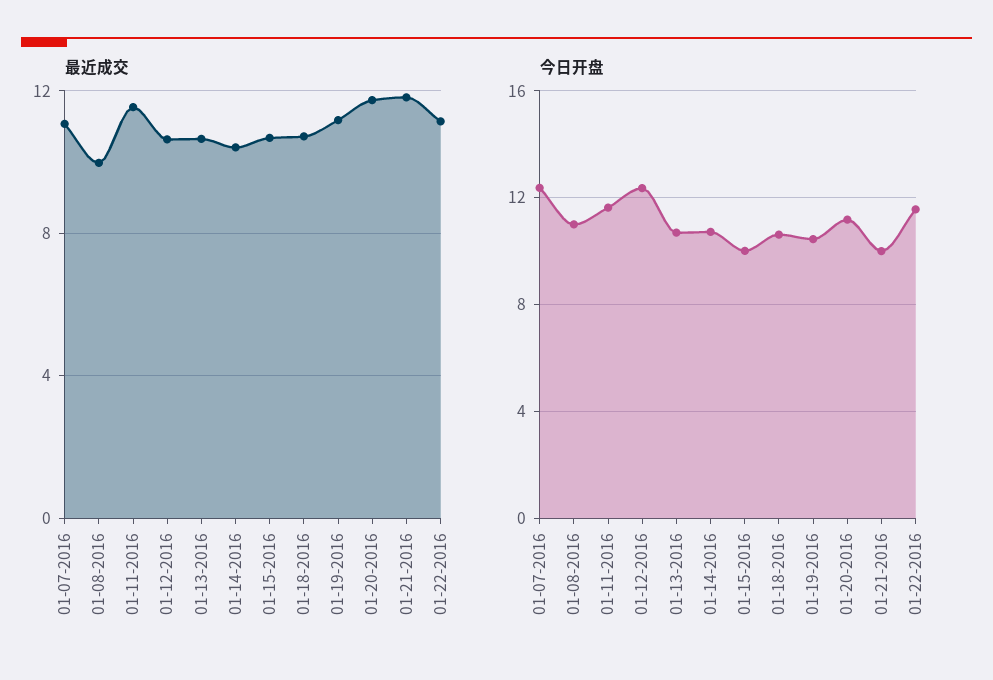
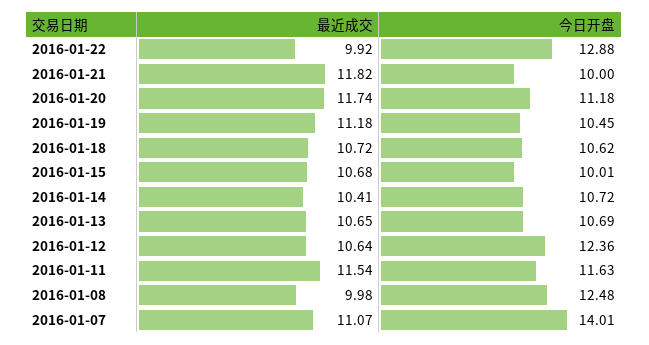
  {
    "最近成交": {
      "01-07-2016": 11.07,
      "01-08-2016": 9.98,
      "01-11-2016": 11.54,
      "01-12-2016": 10.64,
      "01-13-2016": 10.65,
      "01-14-2016": 10.41,
      "01-15-2016": 10.68,
      "01-18-2016": 10.72,
      "01-19-2016": 11.18,
      "01-20-2016": 11.74,
      "01-21-2016": 11.82,
-     "01-22-2016": 11
+     "01-22-2016": 9.92
    },
    "今日开盘": {
-     "01-07-2016": 12.5,
+     "01-07-2016": 14.01,
-     "01-08-2016": 11,
+     "01-08-2016": 12.48,
      "01-11-2016": 11.63,
      "01-12-2016": 12.36,
      "01-13-2016": 10.69,
      "01-14-2016": 10.72,
      "01-15-2016": 10.01,
      "01-18-2016": 10.62,
      "01-19-2016": 10.45,
      "01-20-2016": 11.18,
      "01-21-2016": 10,
-     "01-22-2016": 11.5
+     "01-22-2016": 12.88
    }
  }

